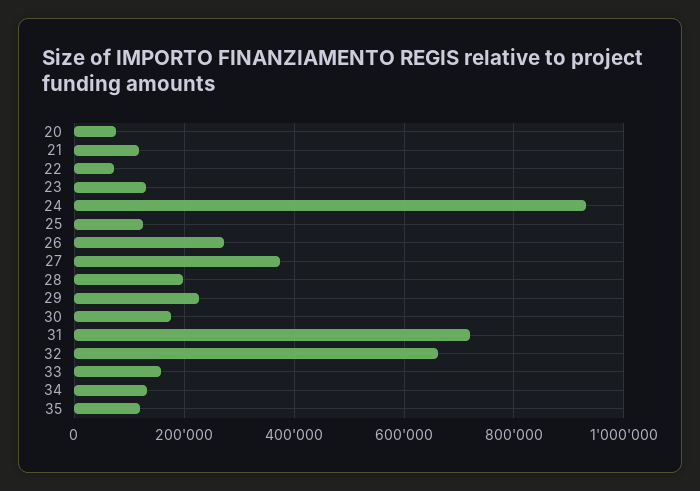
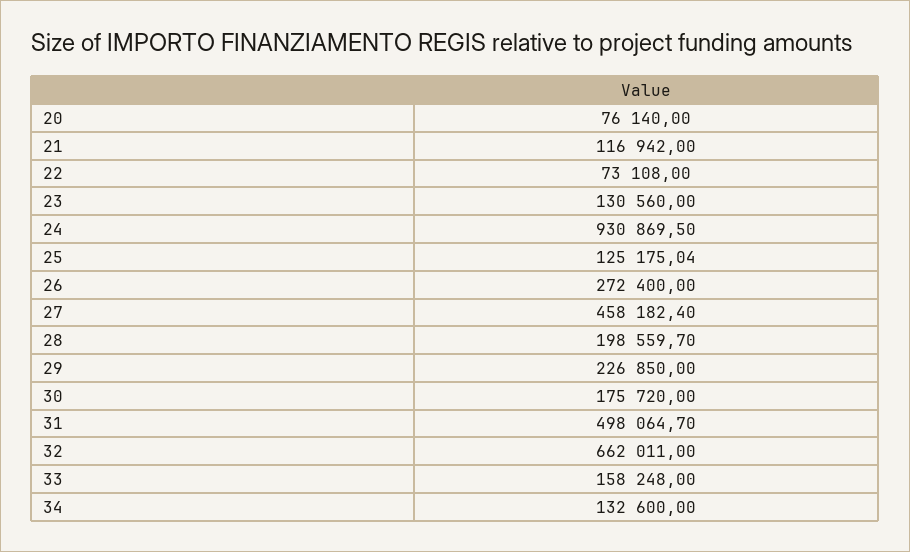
  {
    "20": 76140,
    "21": 116942,
    "22": 73108,
    "23": 130560,
    "24": 930869.5,
    "25": 125175.04,
    "26": 272400,
-   "27": 380000,
+   "27": 458182.4,
    "28": 198559.7,
    "29": 226850,
    "30": 175720,
-   "31": 720000,
+   "31": 498064.7,
    "32": 662011,
    "33": 158248,
-   "34": 132600,
+   "34": 132600
-   "35": 120000
  }

